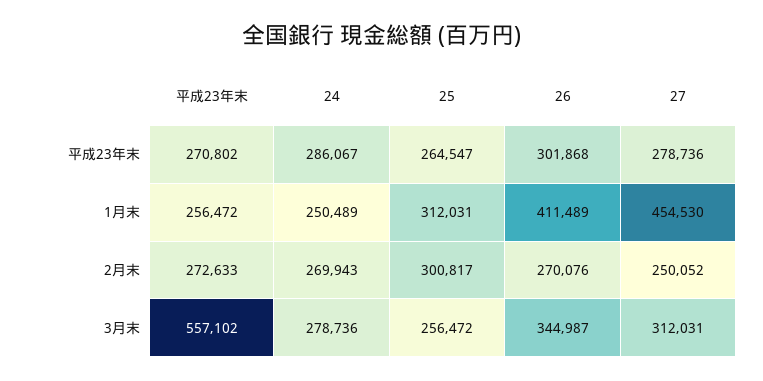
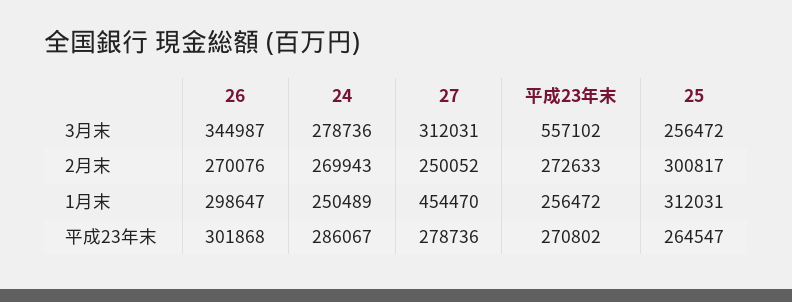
  {
    "平成23年末": {
      "平成23年末": 270802,
      "1月末": 256472,
      "2月末": 272633,
      "3月末": 557102
    },
    "24": {
      "平成23年末": 286067,
      "1月末": 250489,
      "2月末": 269943,
      "3月末": 278736
    },
    "25": {
      "平成23年末": 264547,
      "1月末": 312031,
      "2月末": 300817,
      "3月末": 256472
    },
    "26": {
      "平成23年末": 301868,
-     "1月末": 411489,
+     "1月末": 298647,
      "2月末": 270076,
      "3月末": 344987
    },
    "27": {
      "平成23年末": 278736,
-     "1月末": 454530,
+     "1月末": 454470,
      "2月末": 250052,
      "3月末": 312031
    }
  }

